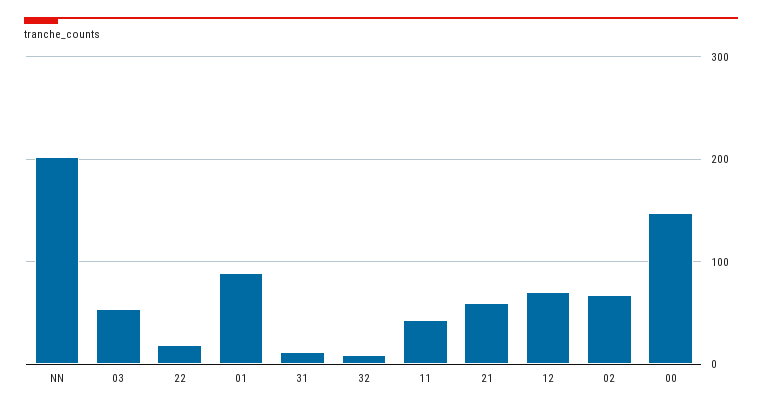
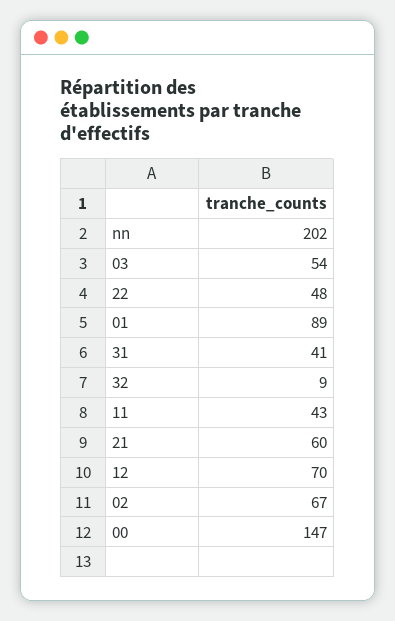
  {
    "NN": 202,
    "03": 54,
-   "22": 20,
+   "22": 48,
    "01": 89,
-   "31": 10,
+   "31": 41,
    "32": 9,
    "11": 43,
    "21": 60,
    "12": 70,
    "02": 67,
    "00": 147
  }

